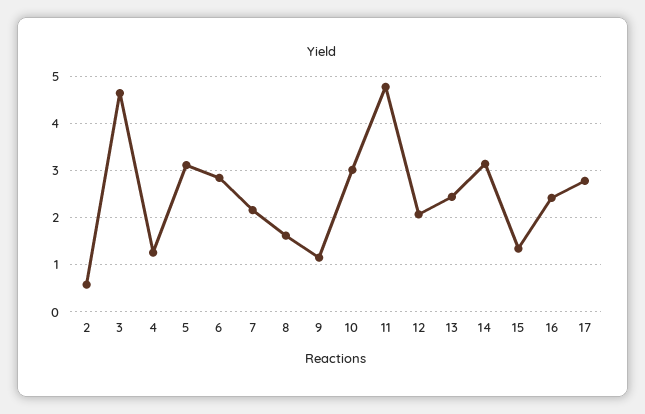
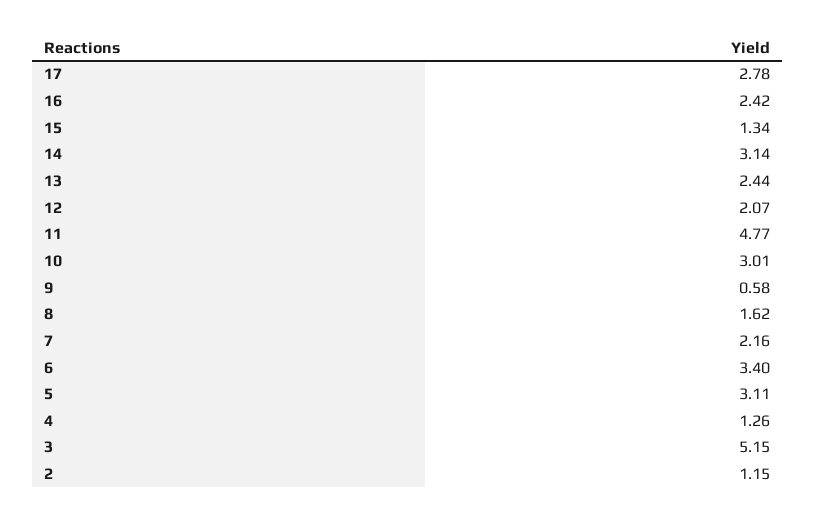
  {
-   "2": 0.6,
+   "2": 1.15,
-   "3": 4.6,
+   "3": 5.15,
    "4": 1.26,
    "5": 3.11,
-   "6": 2.8,
+   "6": 3.4,
    "7": 2.16,
    "8": 1.62,
-   "9": 1.2,
+   "9": 0.58,
    "10": 3.01,
    "11": 4.77,
    "12": 2.07,
    "13": 2.44,
    "14": 3.14,
    "15": 1.34,
    "16": 2.42,
    "17": 2.78
  }

